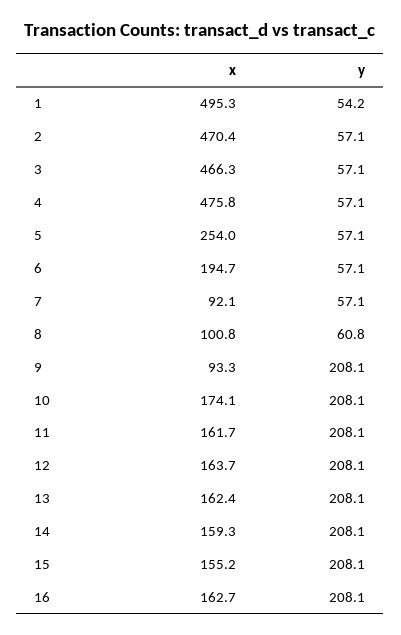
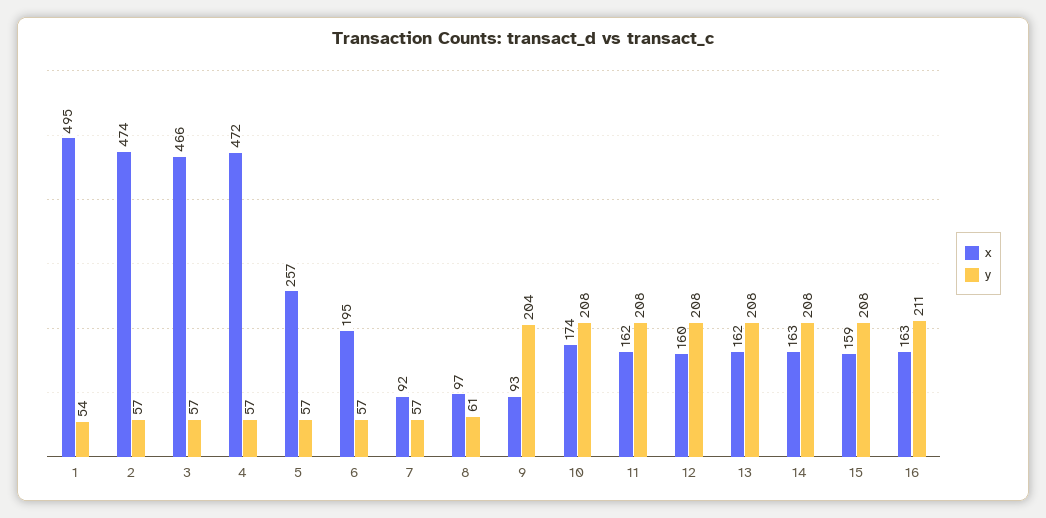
  {
    "x": {
      "1": 495.3,
-     "2": 470.4,
+     "2": 474,
      "3": 466.3,
-     "4": 475.8,
+     "4": 472,
-     "5": 254,
+     "5": 257,
      "6": 194.7,
      "7": 92.1,
-     "8": 100.8,
+     "8": 97,
      "9": 93.3,
      "10": 174.1,
      "11": 161.7,
-     "12": 163.7,
+     "12": 160,
      "13": 162.4,
-     "14": 159.3,
+     "14": 163,
-     "15": 155.2,
+     "15": 159,
      "16": 162.7
    },
    "y": {
      "1": 54.2,
      "2": 57.1,
      "3": 57.1,
      "4": 57.1,
      "5": 57.1,
      "6": 57.1,
      "7": 57.1,
      "8": 60.8,
-     "9": 208.1,
+     "9": 204,
      "10": 208.1,
      "11": 208.1,
      "12": 208.1,
      "13": 208.1,
      "14": 208.1,
      "15": 208.1,
-     "16": 208.1
+     "16": 211
    }
  }

